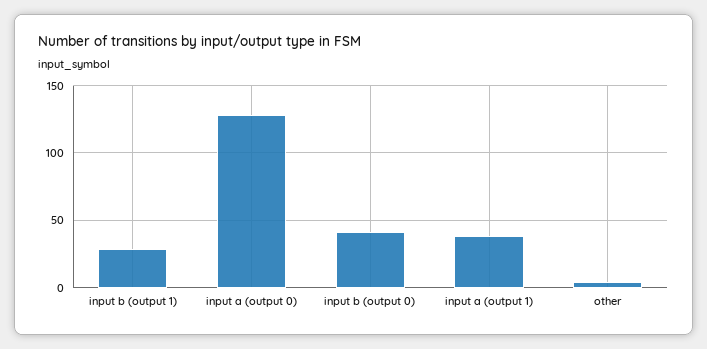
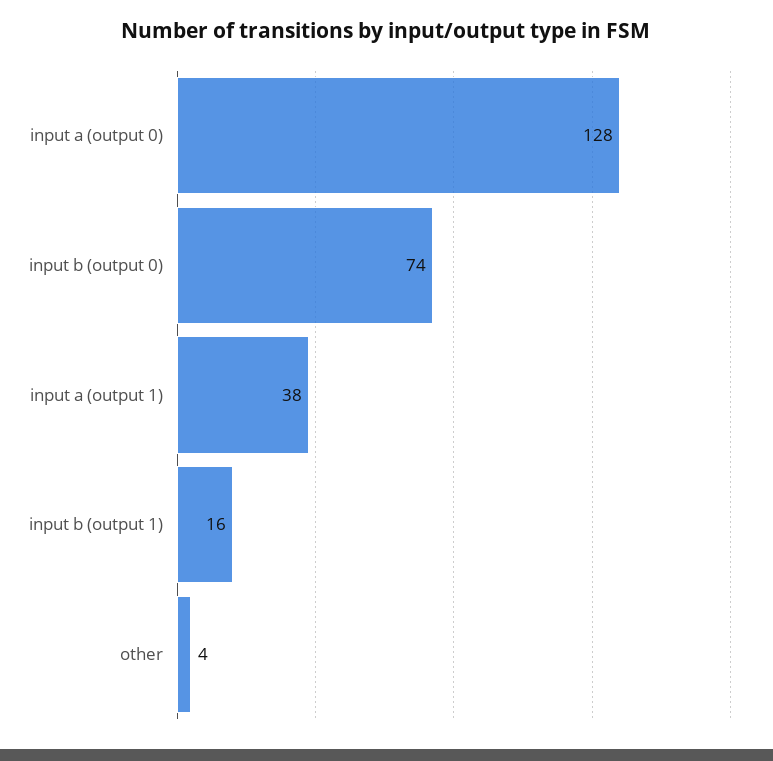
  {
-   "input b (output 1)": 30,
+   "input b (output 1)": 16,
    "input a (output 0)": 128,
-   "input b (output 0)": 40,
+   "input b (output 0)": 74,
    "input a (output 1)": 38,
    "other": 4
  }

